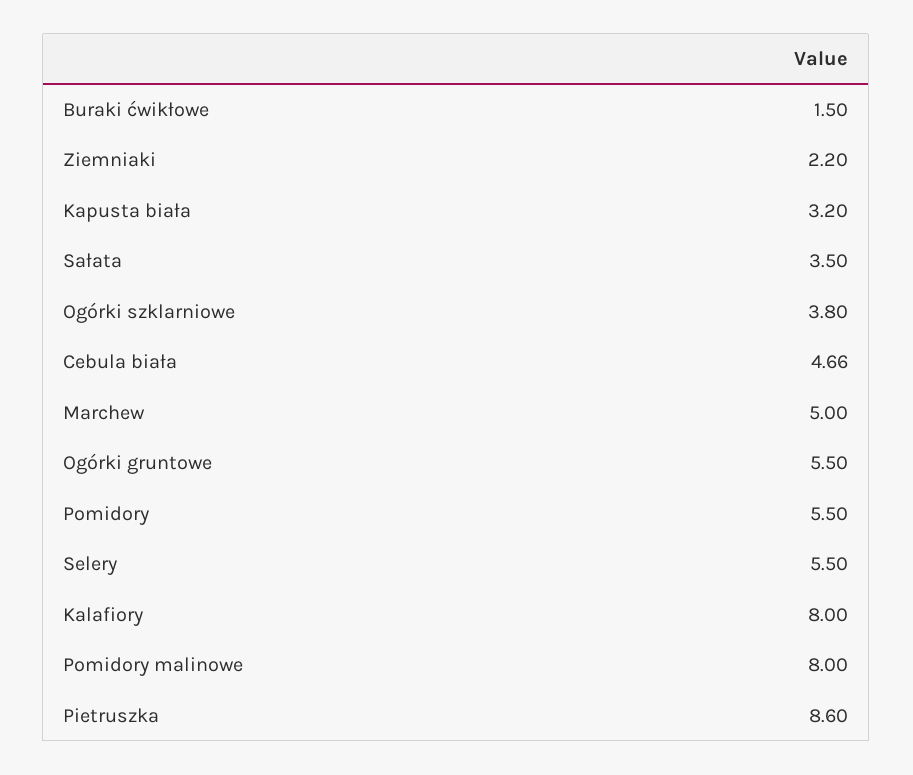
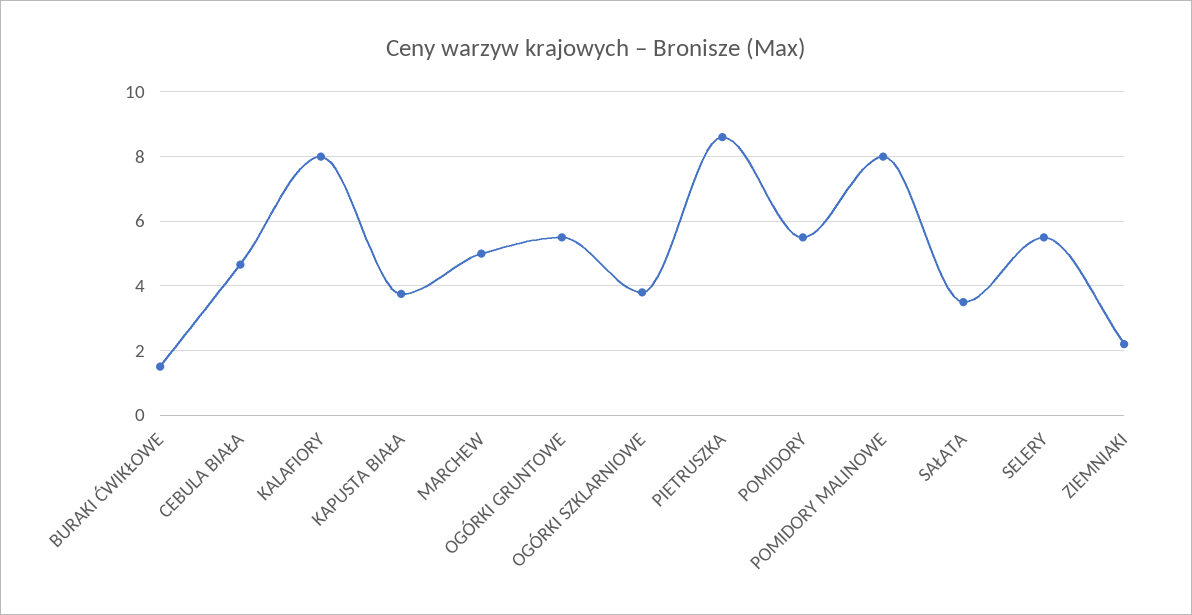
  {
    "Buraki ćwikłowe": 1.5,
    "Ziemniaki": 2.2,
-   "Kapusta biała": 3.2,
+   "Kapusta biała": 3.8,
    "Sałata": 3.5,
    "Ogórki szklarniowe": 3.8,
    "Cebula biała": 4.66,
    "Marchew": 5,
    "Ogórki gruntowe": 5.5,
    "Pomidory": 5.5,
    "Selery": 5.5,
    "Kalafiory": 8,
    "Pomidory malinowe": 8,
    "Pietruszka": 8.6
  }

